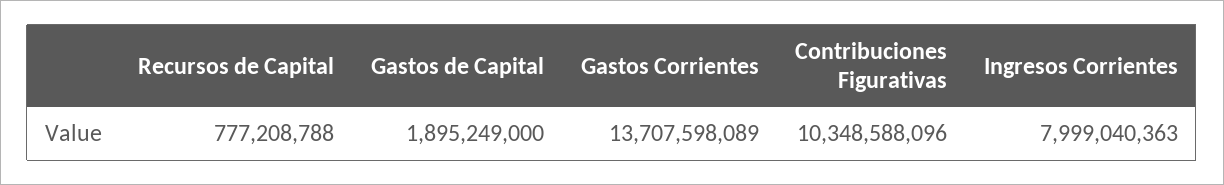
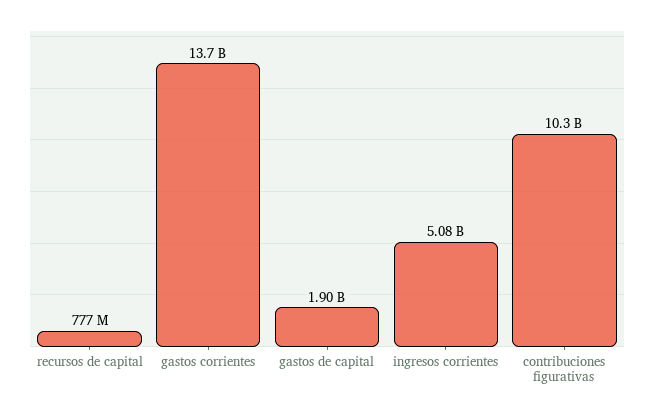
  {
    "Recursos de Capital": 777208788,
    "Gastos de Capital": 1895249000,
    "Gastos Corrientes": 13707598089,
    "Contribuciones Figurativas": 10348588096,
-   "Ingresos Corrientes": 7999040363
+   "Ingresos Corrientes": 5080000000
  }

